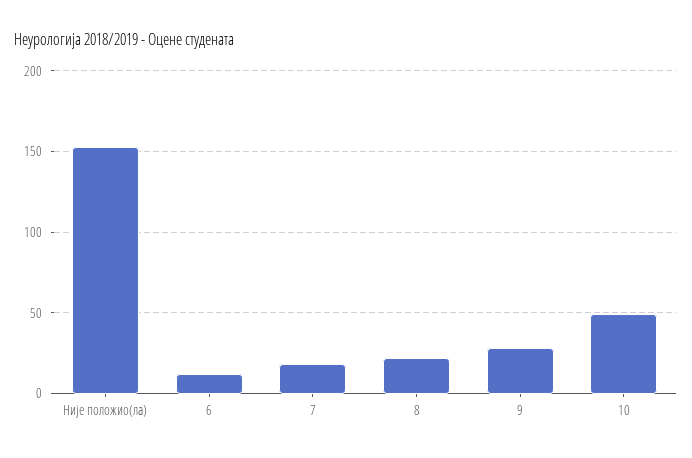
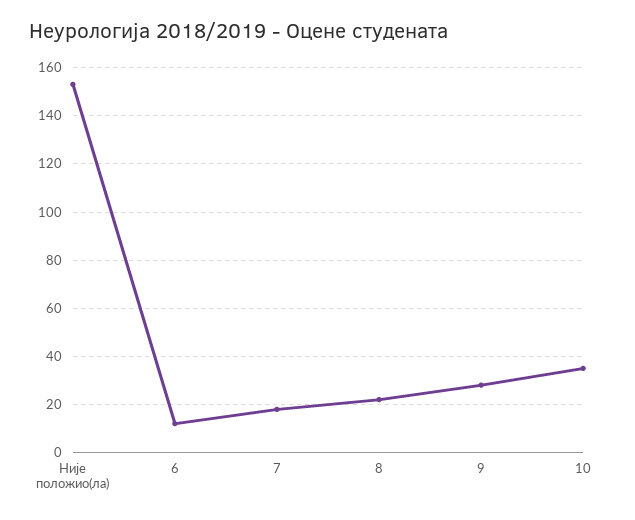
  {
    "Није положио(ла)": 155,
    "6": 10,
    "7": 20,
    "8": 20,
    "9": 30,
-   "10": 50
+   "10": 35
  }

